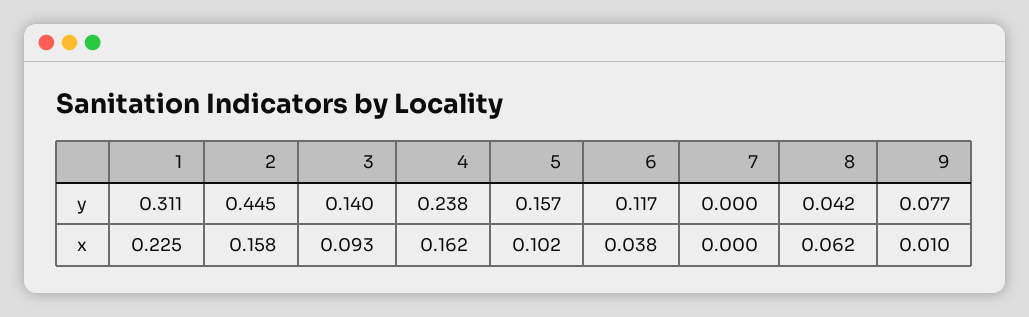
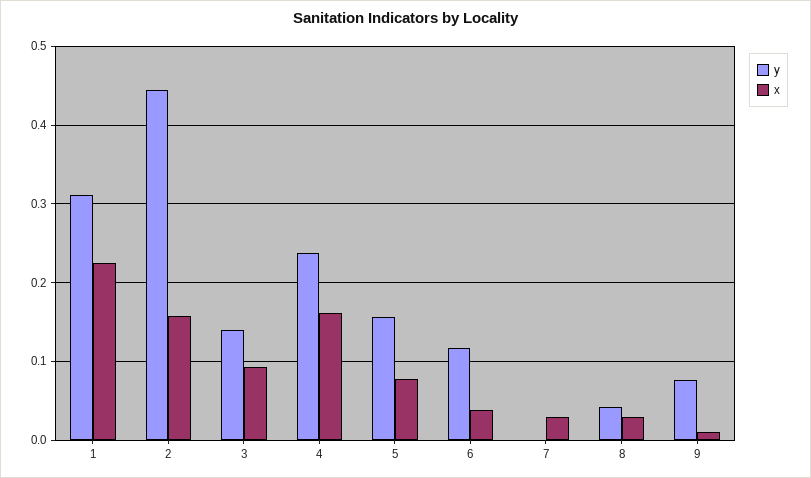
  {
    "y": {
      "1": 0.311,
      "2": 0.445,
      "3": 0.14,
      "4": 0.238,
      "5": 0.157,
      "6": 0.117,
      "7": 0,
      "8": 0.042,
      "9": 0.077
    },
    "x": {
      "1": 0.225,
      "2": 0.158,
      "3": 0.093,
      "4": 0.162,
-     "5": 0.102,
+     "5": 0.08,
      "6": 0.038,
-     "7": 0,
+     "7": 0.03,
-     "8": 0.062,
+     "8": 0.03,
      "9": 0.01
    }
  }

